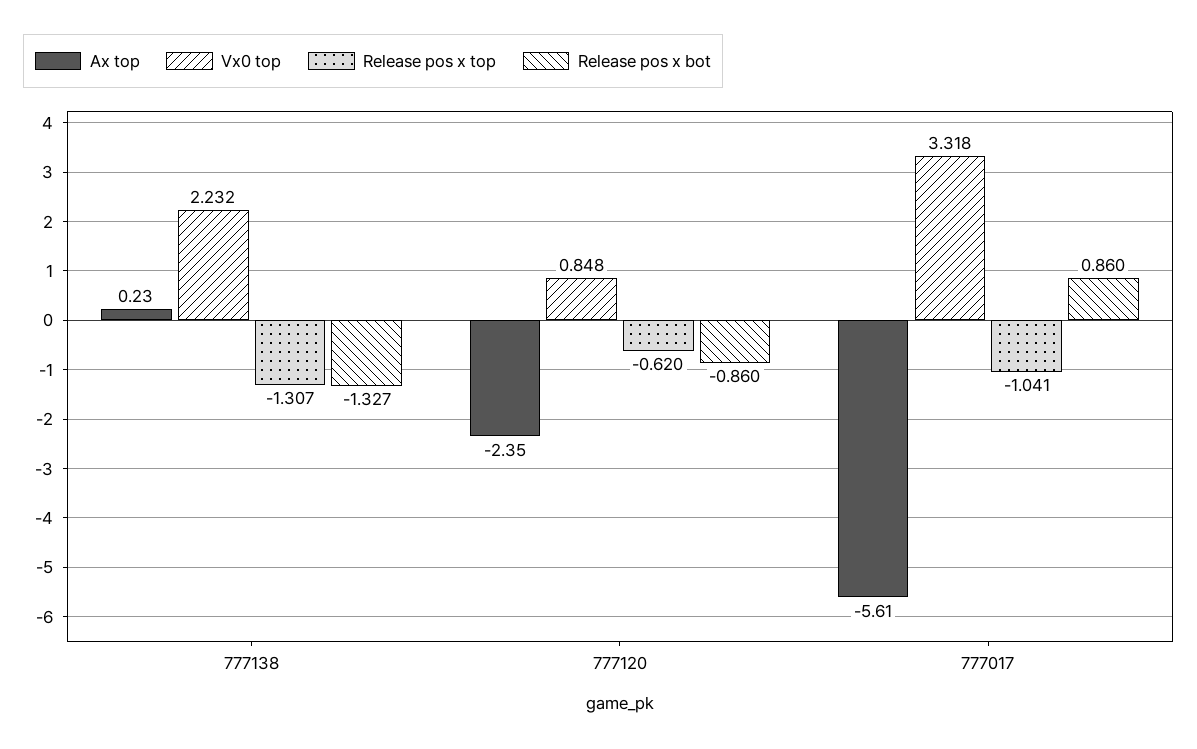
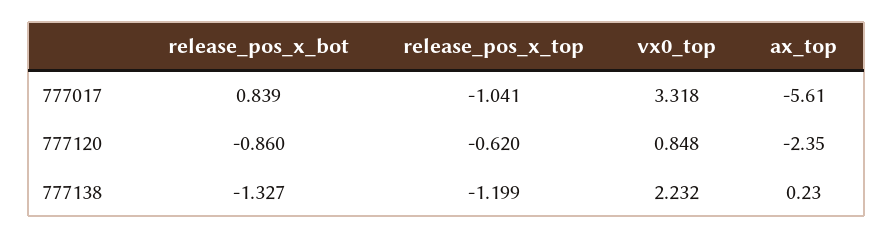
  {
    "Ax top": {
      "777138": 0.23,
      "777120": -2.35,
      "777017": -5.61
    },
    "Vx0 top": {
      "777138": 2.232,
      "777120": 0.848,
      "777017": 3.318
    },
    "Release pos x top": {
-     "777138": -1.307,
+     "777138": -1.199,
      "777120": -0.62,
      "777017": -1.041
    },
    "Release pos x bot": {
      "777138": -1.327,
      "777120": -0.86,
-     "777017": 0.86
+     "777017": 0.839
    }
  }

